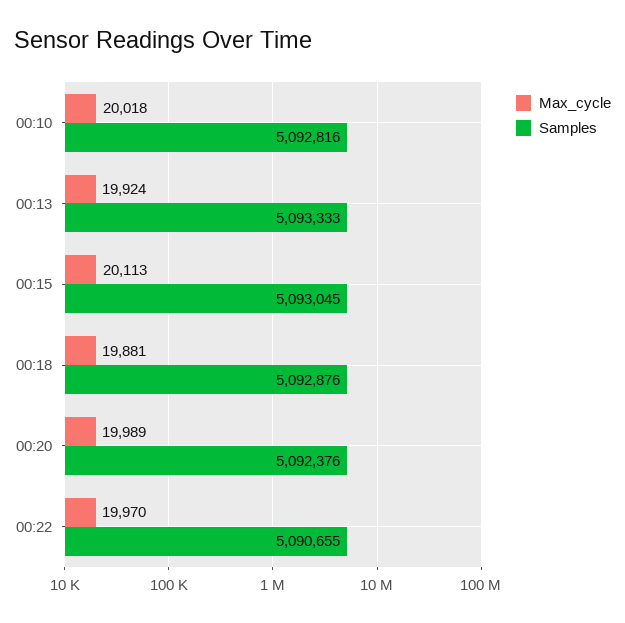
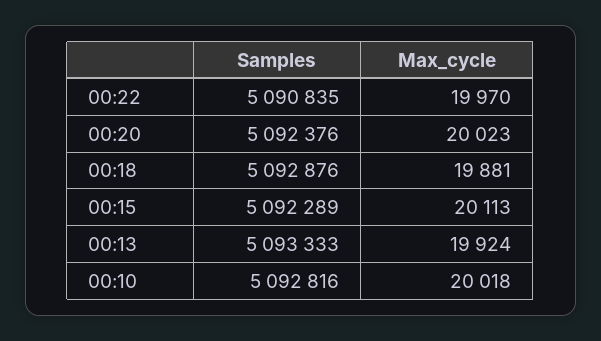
  {
    "Max_cycle": {
      "00:10": 20018,
      "00:13": 19924,
      "00:15": 20113,
      "00:18": 19881,
-     "00:20": 19989,
+     "00:20": 20023,
      "00:22": 19970
    },
    "Samples": {
      "00:10": 5092816,
      "00:13": 5093333,
-     "00:15": 5093045,
+     "00:15": 5092289,
      "00:18": 5092876,
      "00:20": 5092376,
-     "00:22": 5090655
+     "00:22": 5090835
    }
  }

